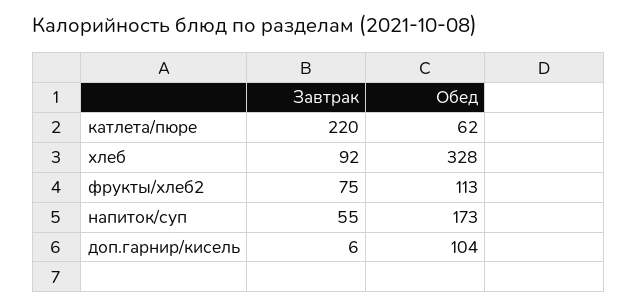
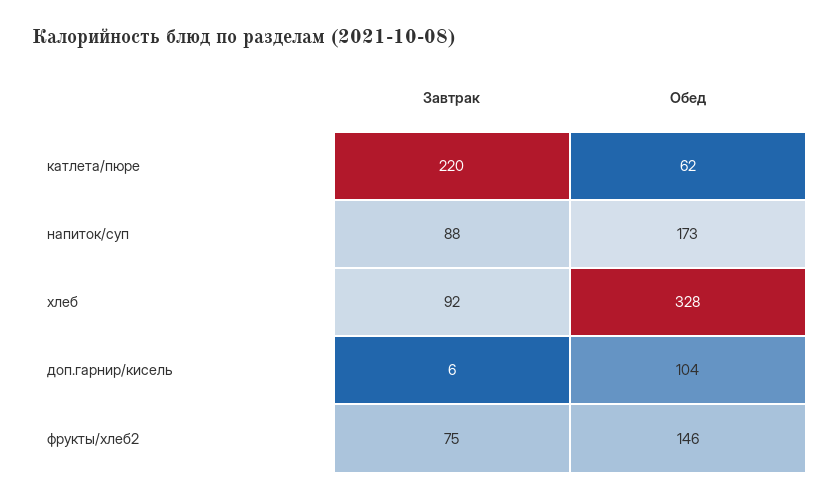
  {
    "Завтрак": {
      "катлета/пюре": 220,
      "хлеб": 92,
      "фрукты/хлеб2": 75,
-     "напиток/суп": 55,
+     "напиток/суп": 88,
      "доп.гарнир/кисель": 6
    },
    "Обед": {
      "катлета/пюре": 62,
      "хлеб": 328,
-     "фрукты/хлеб2": 113,
+     "фрукты/хлеб2": 146,
      "напиток/суп": 173,
      "доп.гарнир/кисель": 104
    }
  }

